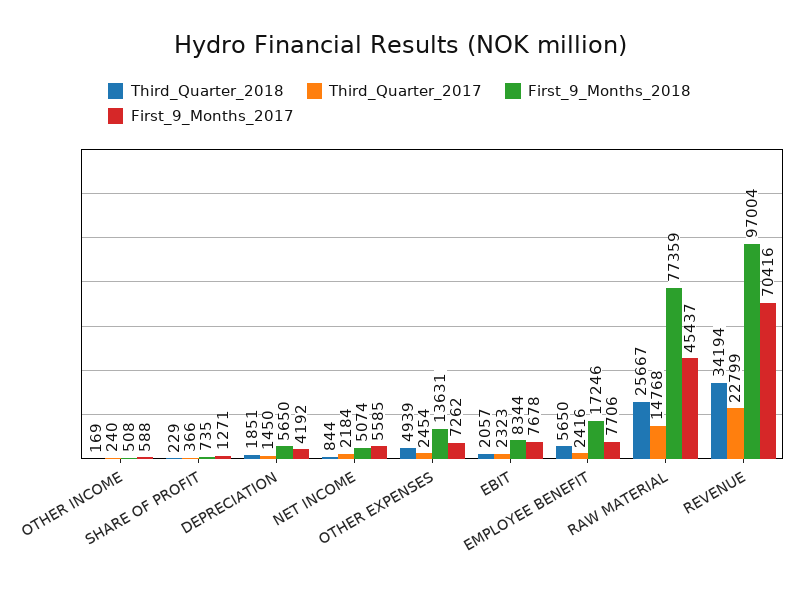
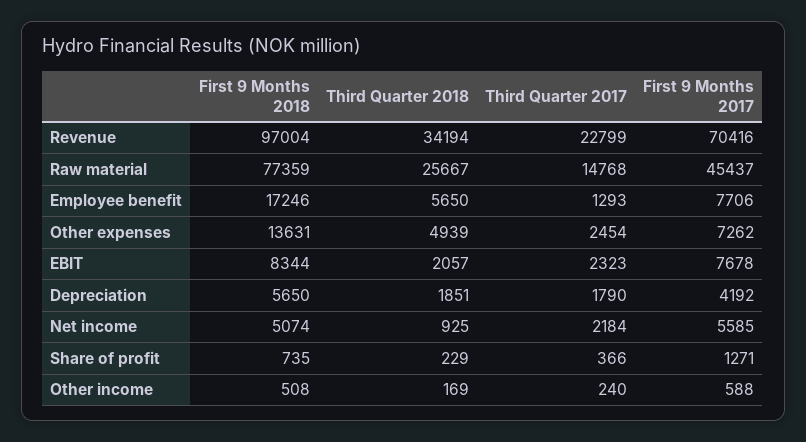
  {
    "Third_Quarter_2018": {
      "OTHER INCOME": 169,
      "SHARE OF PROFIT": 229,
      "DEPRECIATION": 1851,
-     "NET INCOME": 844,
+     "NET INCOME": 925,
      "OTHER EXPENSES": 4939,
      "EBIT": 2057,
      "EMPLOYEE BENEFIT": 5650,
      "RAW MATERIAL": 25667,
      "REVENUE": 34194
    },
    "Third_Quarter_2017": {
      "OTHER INCOME": 240,
      "SHARE OF PROFIT": 366,
-     "DEPRECIATION": 1450,
+     "DEPRECIATION": 1790,
      "NET INCOME": 2184,
      "OTHER EXPENSES": 2454,
      "EBIT": 2323,
-     "EMPLOYEE BENEFIT": 2416,
+     "EMPLOYEE BENEFIT": 1293,
      "RAW MATERIAL": 14768,
      "REVENUE": 22799
    },
    "First_9_Months_2018": {
      "OTHER INCOME": 508,
      "SHARE OF PROFIT": 735,
      "DEPRECIATION": 5650,
      "NET INCOME": 5074,
      "OTHER EXPENSES": 13631,
      "EBIT": 8344,
      "EMPLOYEE BENEFIT": 17246,
      "RAW MATERIAL": 77359,
      "REVENUE": 97004
    },
    "First_9_Months_2017": {
      "OTHER INCOME": 588,
      "SHARE OF PROFIT": 1271,
      "DEPRECIATION": 4192,
      "NET INCOME": 5585,
      "OTHER EXPENSES": 7262,
      "EBIT": 7678,
      "EMPLOYEE BENEFIT": 7706,
      "RAW MATERIAL": 45437,
      "REVENUE": 70416
    }
  }

